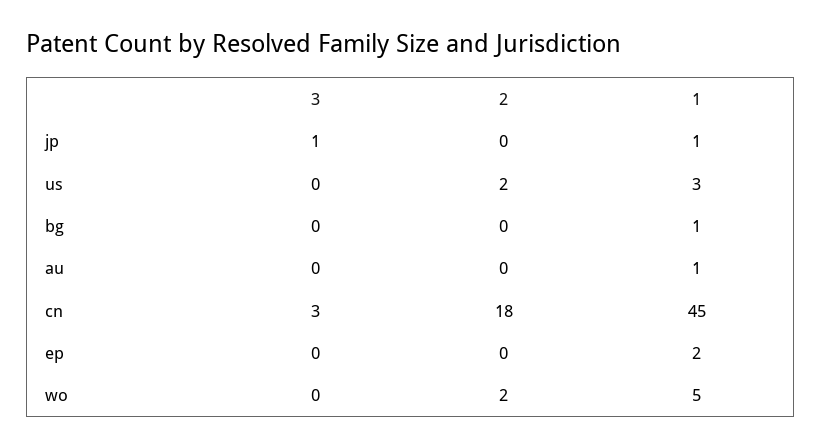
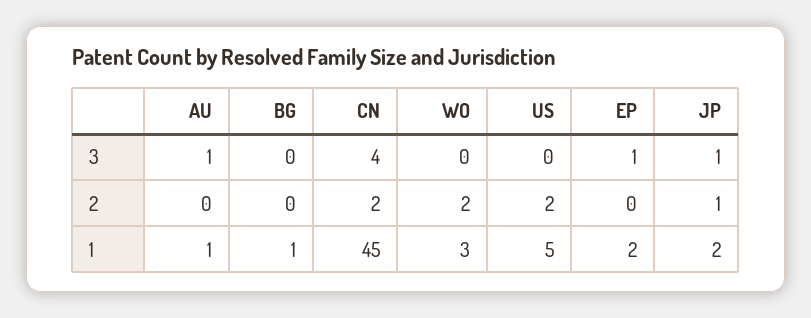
  {
    "3": {
      "jp": 1,
      "us": 0,
      "bg": 0,
-     "au": 0,
+     "au": 1,
-     "cn": 3,
+     "cn": 4,
-     "ep": 0,
+     "ep": 1,
      "wo": 0
    },
    "2": {
-     "jp": 0,
+     "jp": 1,
      "us": 2,
      "bg": 0,
      "au": 0,
-     "cn": 18,
+     "cn": 2,
      "ep": 0,
      "wo": 2
    },
    "1": {
-     "jp": 1,
+     "jp": 2,
-     "us": 3,
+     "us": 5,
      "bg": 1,
      "au": 1,
      "cn": 45,
      "ep": 2,
-     "wo": 5
+     "wo": 3
    }
  }

